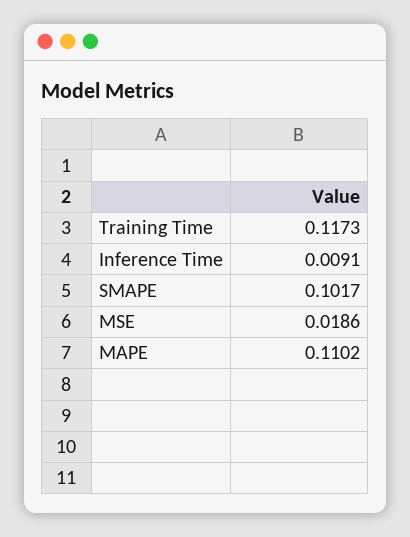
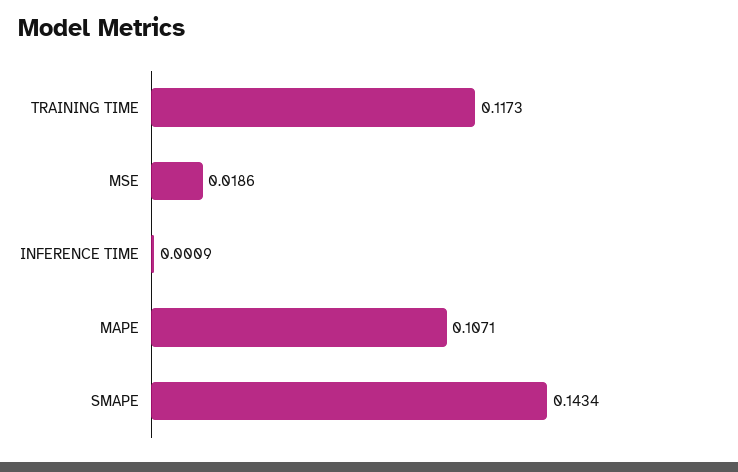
  {
    "Training Time": 0.1173,
-   "Inference Time": 0.0091,
+   "Inference Time": 0.0009,
-   "SMAPE": 0.1017,
+   "SMAPE": 0.1434,
    "MSE": 0.0186,
-   "MAPE": 0.1102
+   "MAPE": 0.1071
  }

